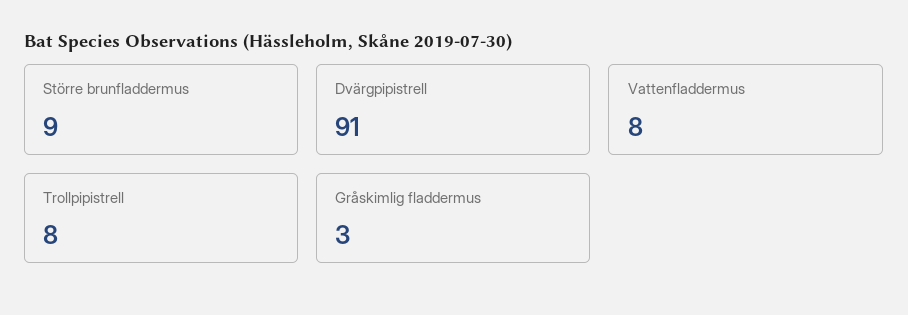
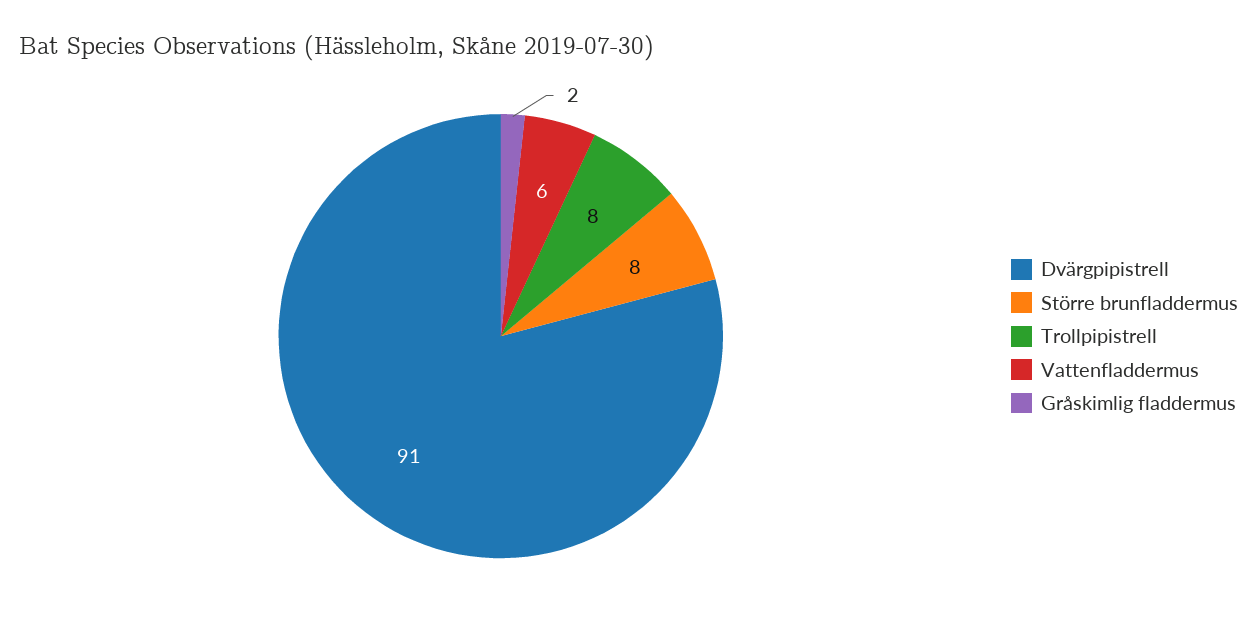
  {
-   "Större brunfladdermus": 9,
+   "Större brunfladdermus": 8,
    "Dvärgpipistrell": 91,
-   "Vattenfladdermus": 8,
+   "Vattenfladdermus": 6,
    "Trollpipistrell": 8,
-   "Gråskimlig fladdermus": 3
+   "Gråskimlig fladdermus": 2
  }

